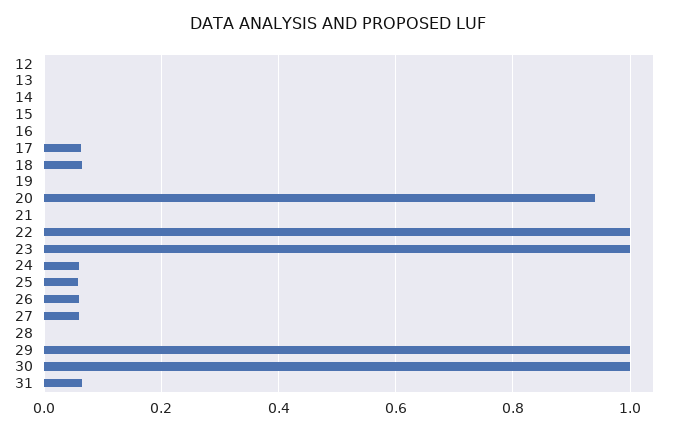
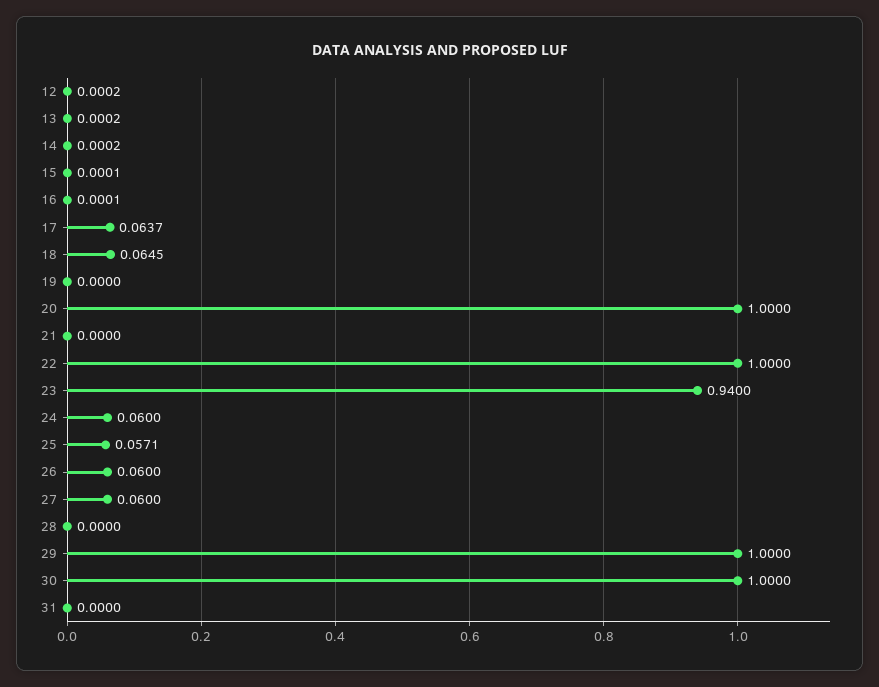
  {
    "12": 0.0002,
    "13": 0.0002,
    "14": 0.0002,
    "15": 0.0001,
    "16": 0.0001,
    "17": 0.0637,
    "18": 0.0645,
    "19": 0,
-   "20": 0.94,
+   "20": 1,
    "21": 0,
    "22": 1,
-   "23": 1,
+   "23": 0.94,
    "24": 0.06,
    "25": 0.0571,
    "26": 0.06,
    "27": 0.06,
    "28": 0,
    "29": 1,
    "30": 1,
-   "31": 0.06
+   "31": 0
  }

